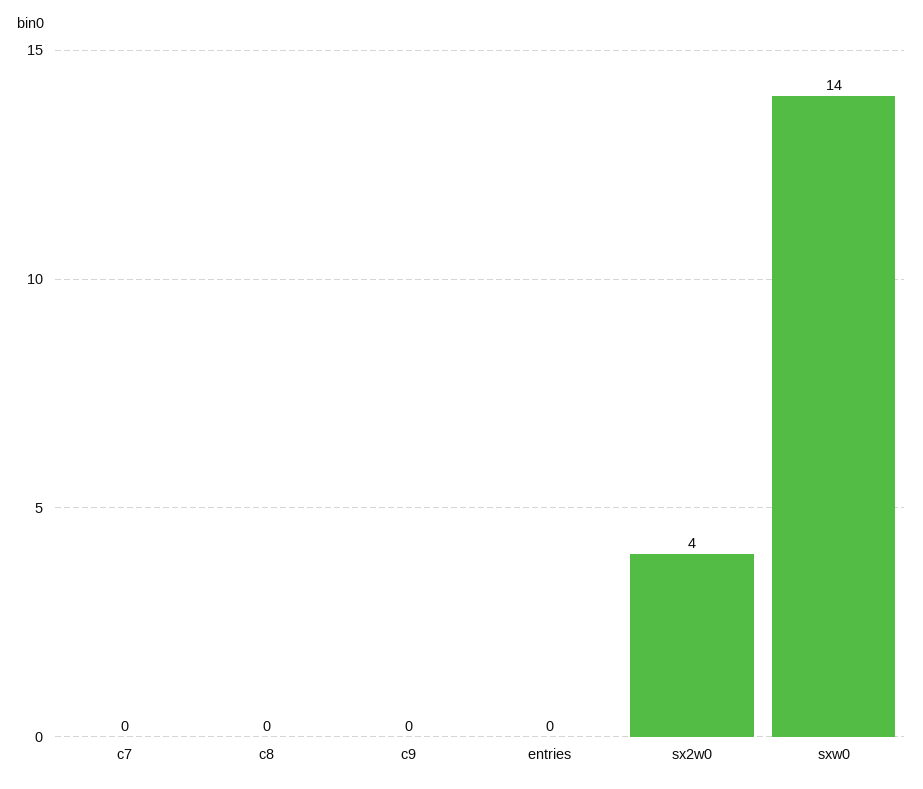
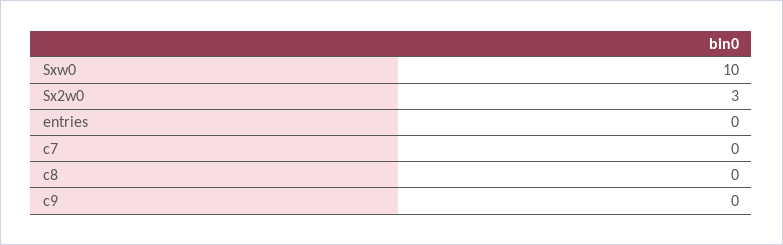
  {
    "c7": 0,
    "c8": 0,
    "c9": 0,
    "entries": 0,
-   "sx2w0": 4,
+   "sx2w0": 3,
-   "sxw0": 14
+   "sxw0": 10
  }

